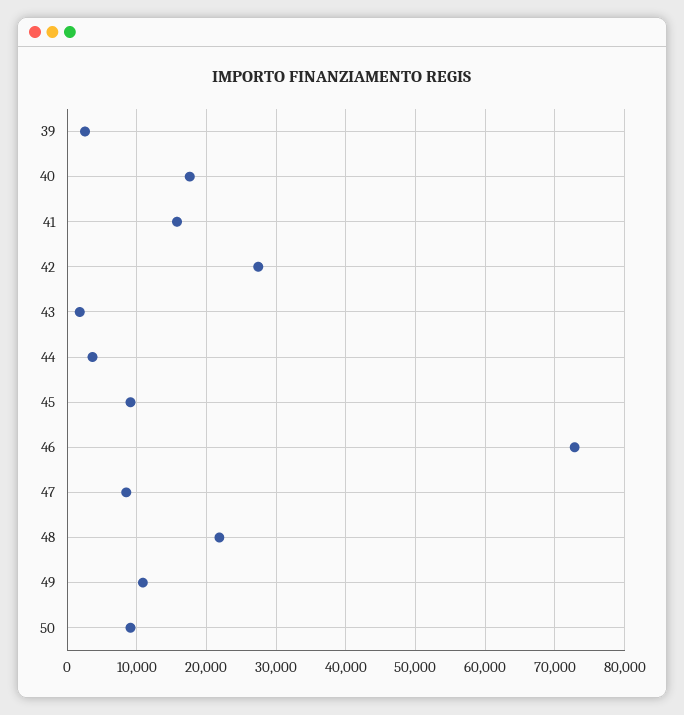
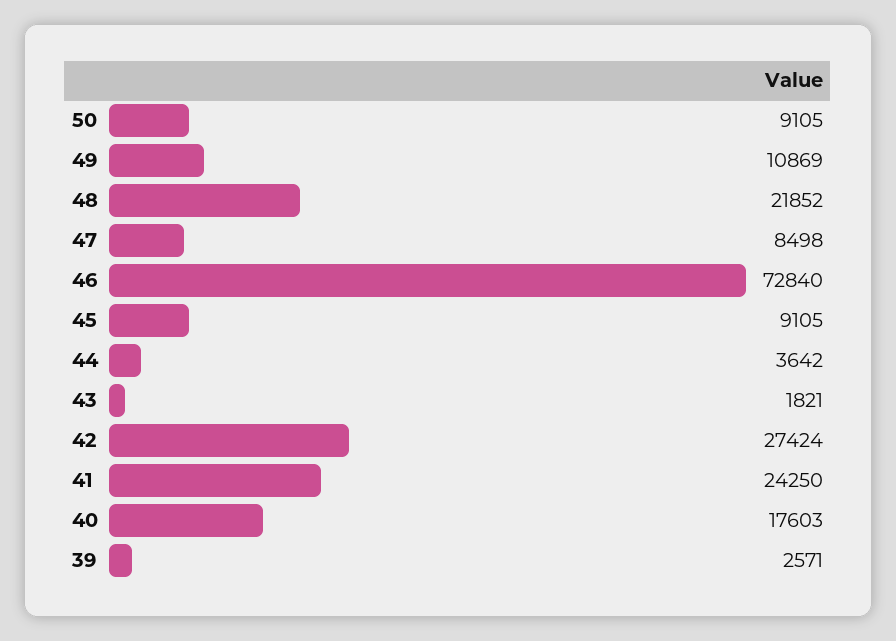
  {
    "39": 2571,
    "40": 17603,
-   "41": 16000,
+   "41": 24250,
    "42": 27424,
    "43": 1821,
    "44": 3642,
    "45": 9105,
    "46": 72840,
    "47": 8498,
    "48": 21852,
    "49": 10869,
    "50": 9105
  }

